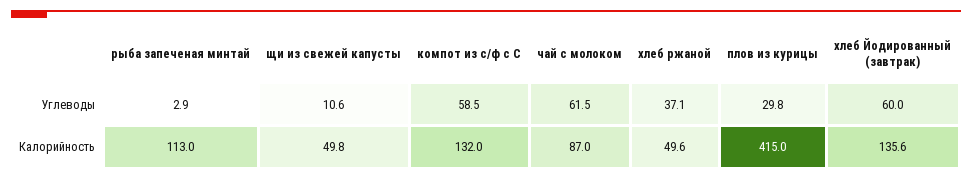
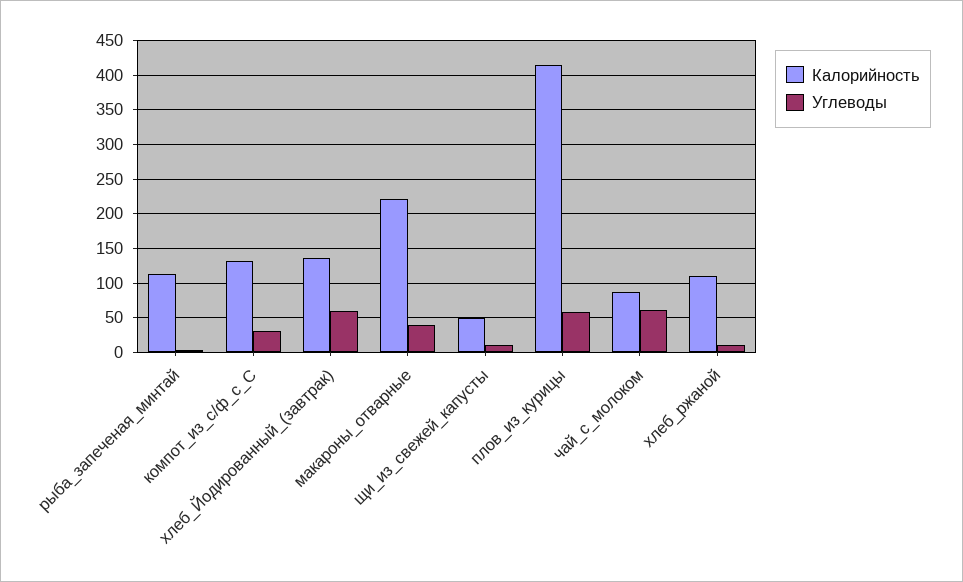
  {
    "Углеводы": {
      "рыба запеченая минтай": 2.9,
      "щи из свежей капусты": 10.6,
-     "компот из с/ф с С": 58.5,
+     "компот из с/ф с С": 30,
      "чай с молоком": 61.5,
-     "хлеб ржаной": 37.1,
+     "хлеб ржаной": 10,
-     "плов из курицы": 29.8,
+     "плов из курицы": 60,
-     "хлеб Йодированный (завтрак)": 60
+     "хлеб Йодированный (завтрак)": 60,
+     "макароны_отварные": 40
    },
    "Калорийность": {
      "рыба запеченая минтай": 113,
      "щи из свежей капусты": 49.8,
      "компот из с/ф с С": 132,
      "чай с молоком": 87,
-     "хлеб ржаной": 49.6,
+     "хлеб ржаной": 110,
      "плов из курицы": 415,
-     "хлеб Йодированный (завтрак)": 135.6
+     "хлеб Йодированный (завтрак)": 135.6,
+     "макароны_отварные": 220
    }
  }

